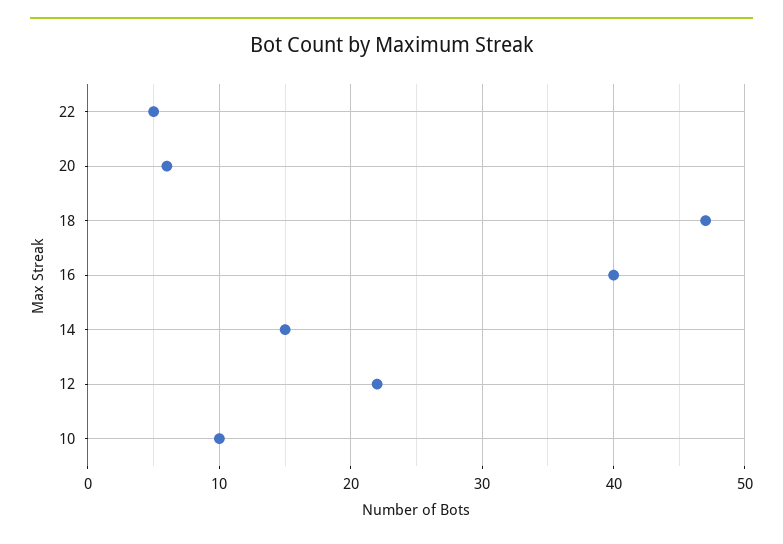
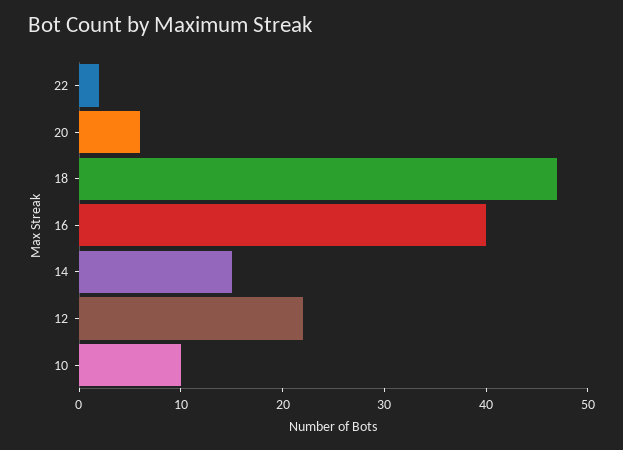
  {
-   "22": 5,
+   "22": 2,
    "20": 6,
    "18": 47,
    "16": 40,
    "14": 15,
    "12": 22,
    "10": 10
  }

